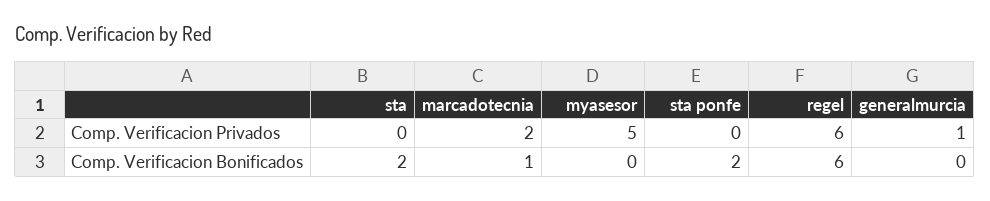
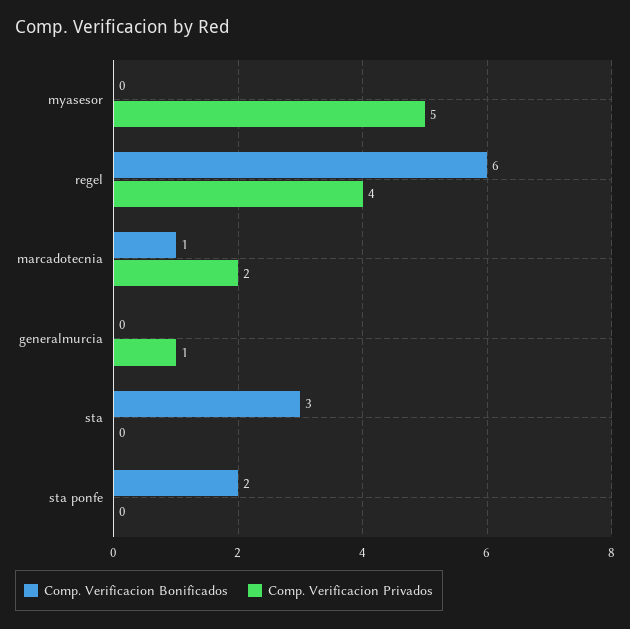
  {
    "Comp. Verificacion Privados": {
      "sta": 0,
      "marcadotecnia": 2,
      "myasesor": 5,
      "sta ponfe": 0,
-     "regel": 6,
+     "regel": 4,
      "generalmurcia": 1
    },
    "Comp. Verificacion Bonificados": {
-     "sta": 2,
+     "sta": 3,
      "marcadotecnia": 1,
      "myasesor": 0,
      "sta ponfe": 2,
      "regel": 6,
      "generalmurcia": 0
    }
  }

